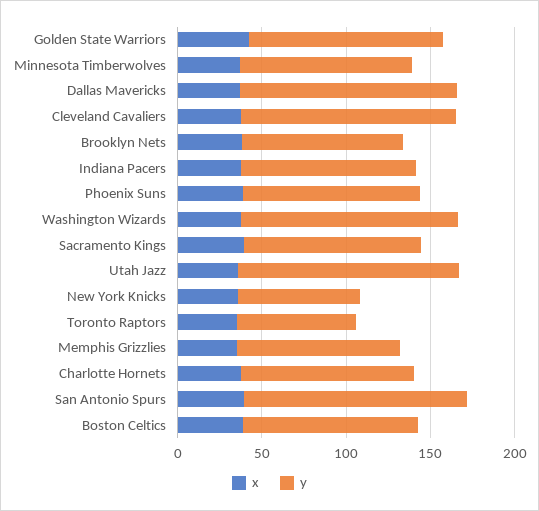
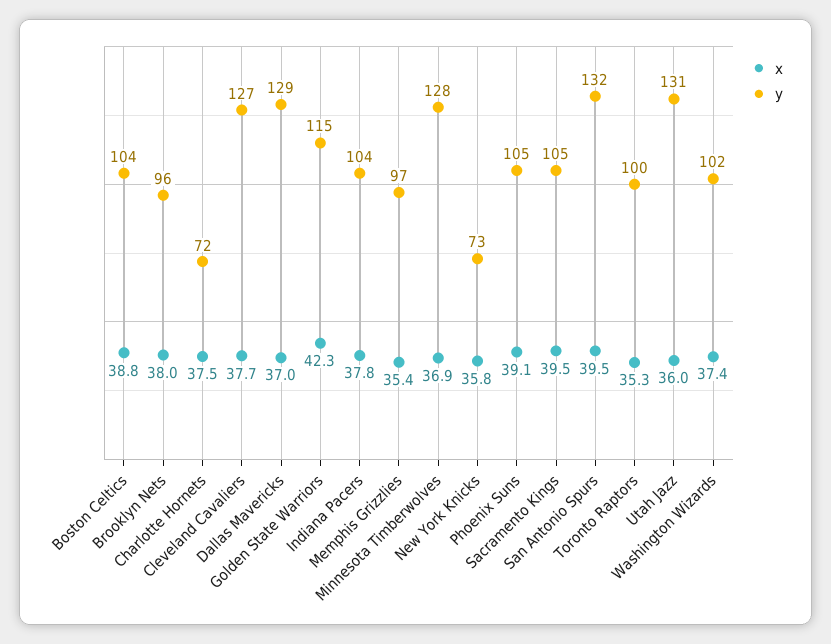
  {
    "x": {
      "Golden State Warriors": 42.3,
      "Minnesota Timberwolves": 36.9,
      "Dallas Mavericks": 37,
      "Cleveland Cavaliers": 37.7,
      "Brooklyn Nets": 38,
      "Indiana Pacers": 37.8,
      "Phoenix Suns": 39.1,
      "Washington Wizards": 37.4,
      "Sacramento Kings": 39.5,
      "Utah Jazz": 36,
      "New York Knicks": 35.8,
      "Toronto Raptors": 35.3,
      "Memphis Grizzlies": 35.4,
      "Charlotte Hornets": 37.5,
      "San Antonio Spurs": 39.5,
      "Boston Celtics": 38.8
    },
    "y": {
      "Golden State Warriors": 115,
-     "Minnesota Timberwolves": 100,
+     "Minnesota Timberwolves": 128,
      "Dallas Mavericks": 129,
      "Cleveland Cavaliers": 127,
      "Brooklyn Nets": 96,
      "Indiana Pacers": 104,
      "Phoenix Suns": 105,
-     "Washington Wizards": 130,
+     "Washington Wizards": 102,
      "Sacramento Kings": 105,
      "Utah Jazz": 131,
      "New York Knicks": 73,
-     "Toronto Raptors": 70,
+     "Toronto Raptors": 100,
      "Memphis Grizzlies": 97,
-     "Charlotte Hornets": 100,
+     "Charlotte Hornets": 72,
      "San Antonio Spurs": 132,
      "Boston Celtics": 104
    }
  }

